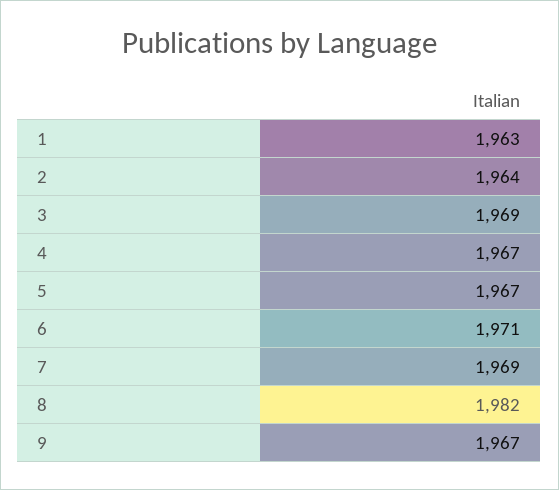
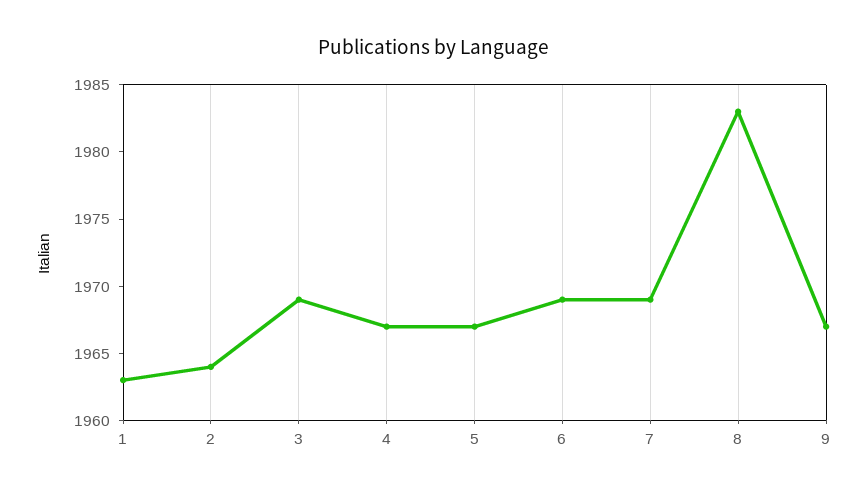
  {
    "1": 1963,
    "2": 1964,
    "3": 1969,
    "4": 1967,
    "5": 1967,
-   "6": 1971,
+   "6": 1969,
    "7": 1969,
-   "8": 1982,
+   "8": 1983,
    "9": 1967
  }

